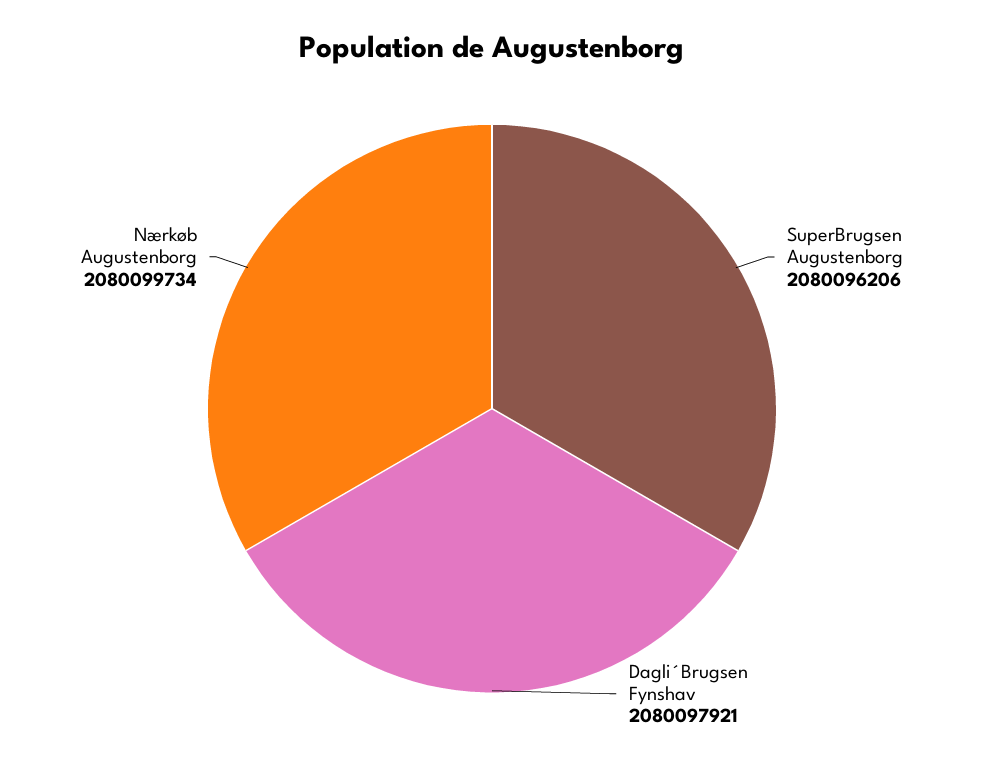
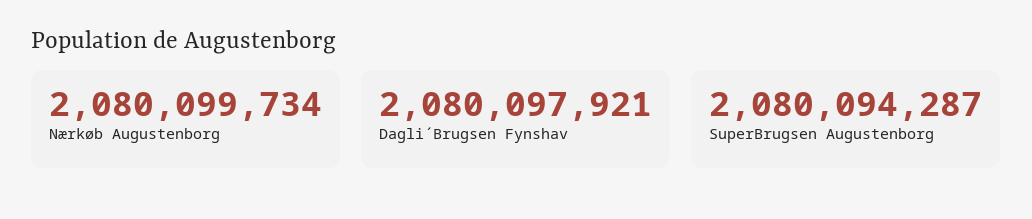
  {
-   "SuperBrugsen Augustenborg": 2080096206,
+   "SuperBrugsen Augustenborg": 2080094287,
    "Dagli´Brugsen Fynshav": 2080097921,
    "Nærkøb Augustenborg": 2080099734
  }

